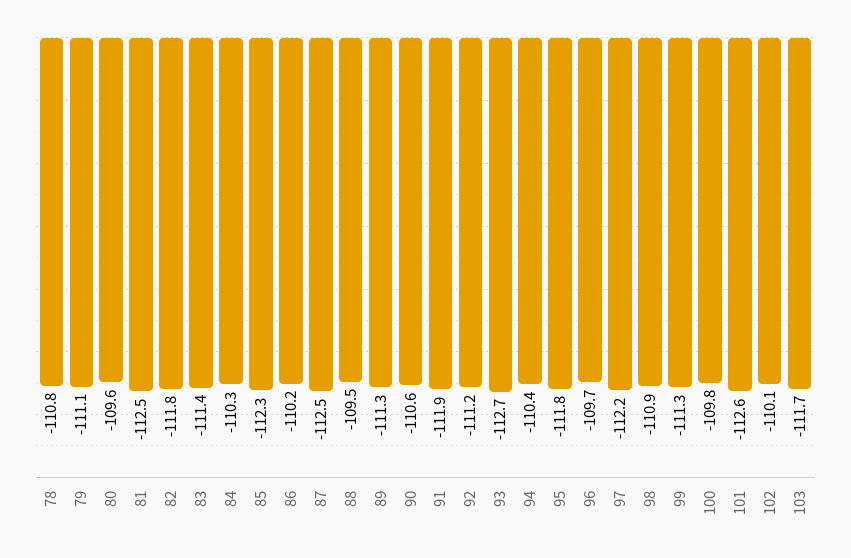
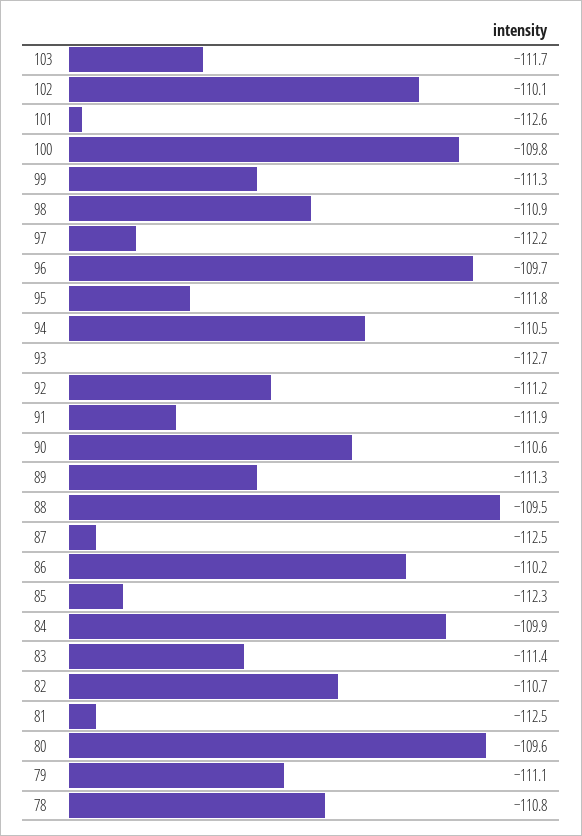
  {
    "78": -110.8,
    "79": -111.1,
    "80": -109.6,
    "81": -112.5,
-   "82": -111.8,
+   "82": -110.7,
    "83": -111.4,
-   "84": -110.3,
+   "84": -109.9,
    "85": -112.3,
    "86": -110.2,
    "87": -112.5,
    "88": -109.5,
    "89": -111.3,
    "90": -110.6,
    "91": -111.9,
    "92": -111.2,
    "93": -112.7,
-   "94": -110.4,
+   "94": -110.5,
    "95": -111.8,
    "96": -109.7,
    "97": -112.2,
    "98": -110.9,
    "99": -111.3,
    "100": -109.8,
    "101": -112.6,
    "102": -110.1,
    "103": -111.7
  }

